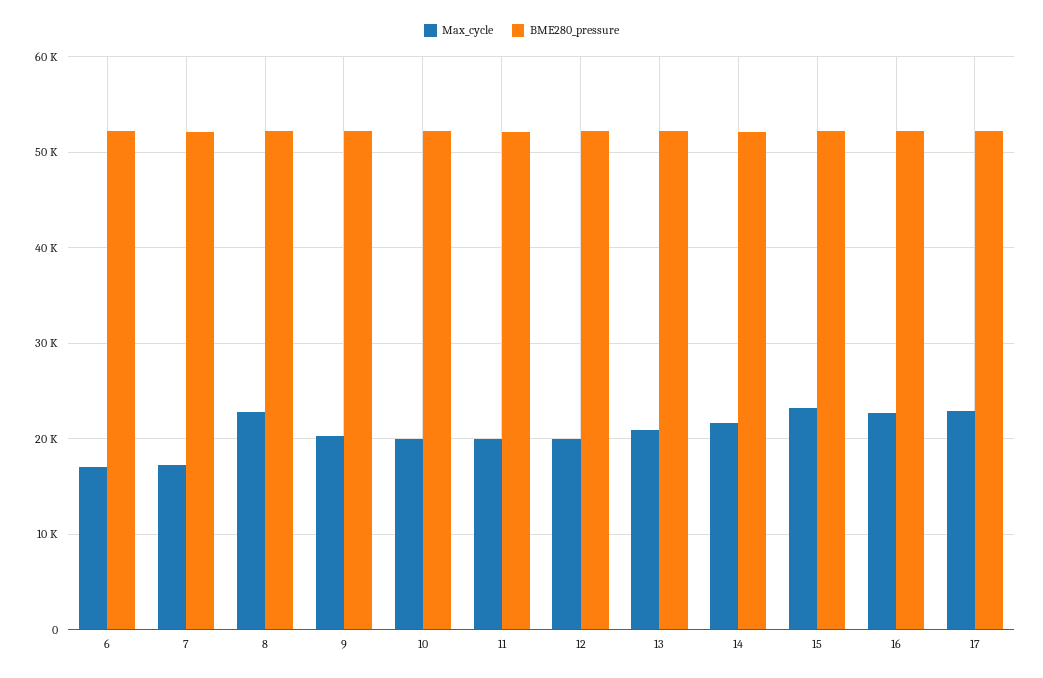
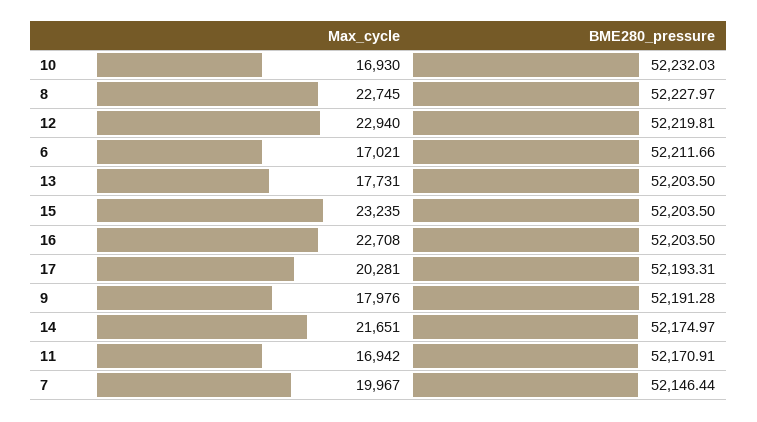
  {
    "Max_cycle": {
      "6": 17021,
-     "7": 17000,
+     "7": 19967,
      "8": 22745,
-     "9": 20000,
+     "9": 17976,
-     "10": 20000,
+     "10": 16930,
-     "11": 20000,
+     "11": 16942,
-     "12": 20000,
+     "12": 22940,
-     "13": 21000,
+     "13": 17731,
      "14": 21651,
      "15": 23235,
      "16": 22708,
-     "17": 23000
+     "17": 20281
    },
    "BME280_pressure": {
      "6": 52211.66,
      "7": 52146.44,
      "8": 52227.97,
      "9": 52191.28,
      "10": 52232.03,
      "11": 52170.91,
      "12": 52219.81,
      "13": 52203.5,
      "14": 52174.97,
      "15": 52203.5,
      "16": 52203.5,
      "17": 52193.31
    }
  }

